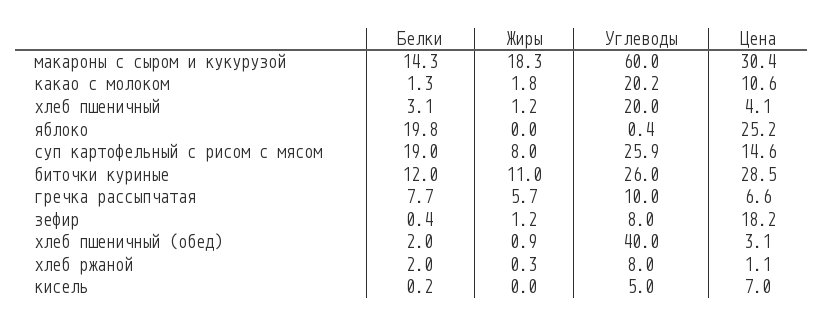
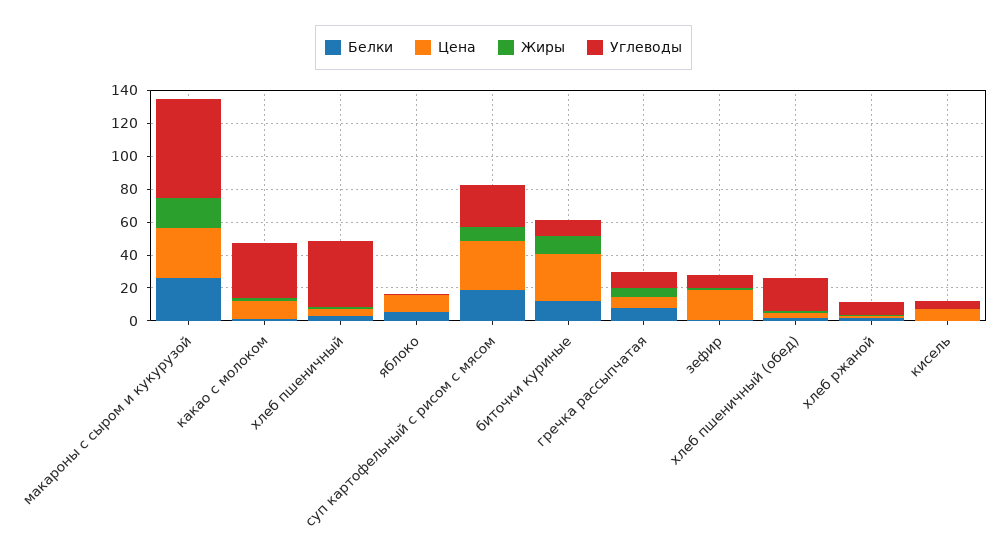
  {
    "Белки": {
-     "макароны с сыром и кукурузой": 14.3,
+     "макароны с сыром и кукурузой": 25,
      "какао с молоком": 1.3,
      "хлеб пшеничный": 3.1,
-     "яблоко": 19.8,
+     "яблоко": 5,
      "суп картофельный с рисом с мясом": 19,
      "биточки куриные": 12,
      "гречка рассыпчатая": 7.7,
      "зефир": 0.4,
      "хлеб пшеничный (обед)": 2,
      "хлеб ржаной": 2,
      "кисель": 0.2
    },
    "Жиры": {
      "макароны с сыром и кукурузой": 18.3,
      "какао с молоком": 1.8,
      "хлеб пшеничный": 1.2,
      "яблоко": 0,
      "суп картофельный с рисом с мясом": 8,
      "биточки куриные": 11,
      "гречка рассыпчатая": 5.7,
      "зефир": 1.2,
      "хлеб пшеничный (обед)": 0.9,
      "хлеб ржаной": 0.3,
      "кисель": 0
    },
    "Углеводы": {
      "макароны с сыром и кукурузой": 60,
-     "какао с молоком": 20.2,
+     "какао с молоком": 35,
-     "хлеб пшеничный": 20,
+     "хлеб пшеничный": 40,
      "яблоко": 0.4,
      "суп картофельный с рисом с мясом": 25.9,
-     "биточки куриные": 26,
+     "биточки куриные": 10,
      "гречка рассыпчатая": 10,
      "зефир": 8,
-     "хлеб пшеничный (обед)": 40,
+     "хлеб пшеничный (обед)": 20,
      "хлеб ржаной": 8,
      "кисель": 5
    },
    "Цена": {
      "макароны с сыром и кукурузой": 30.4,
      "какао с молоком": 10.6,
      "хлеб пшеничный": 4.1,
-     "яблоко": 25.2,
+     "яблоко": 10,
-     "суп картофельный с рисом с мясом": 14.6,
+     "суп картофельный с рисом с мясом": 30,
      "биточки куриные": 28.5,
      "гречка рассыпчатая": 6.6,
      "зефир": 18.2,
      "хлеб пшеничный (обед)": 3.1,
      "хлеб ржаной": 1.1,
      "кисель": 7
    }
  }

